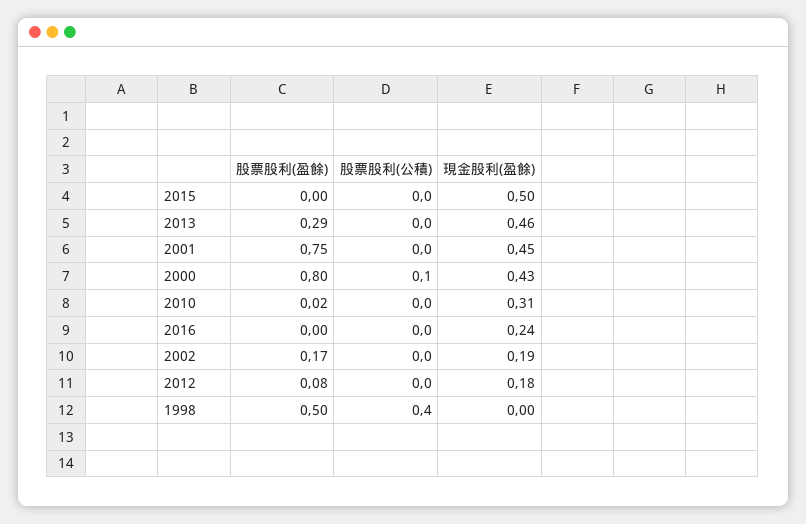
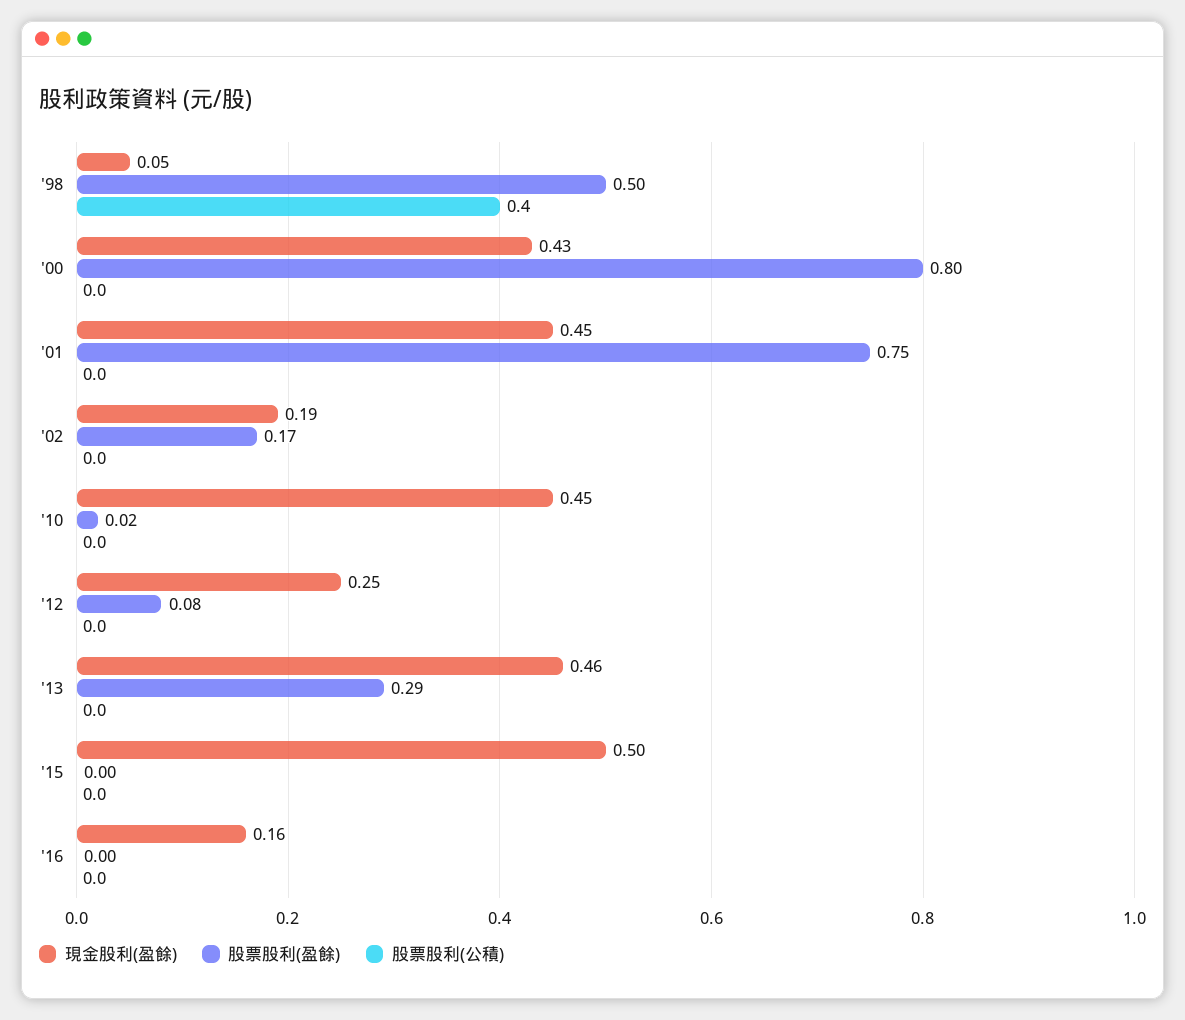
  {
    "股票股利(盈餘)": {
      "2015": 0,
      "2013": 0.29,
      "2001": 0.75,
      "2000": 0.8,
      "2010": 0.02,
      "2016": 0,
      "2002": 0.17,
      "2012": 0.08,
      "1998": 0.5
    },
    "股票股利(公積)": {
      "2015": 0,
      "2013": 0,
      "2001": 0,
-     "2000": 0.1,
+     "2000": 0,
      "2010": 0,
      "2016": 0,
      "2002": 0,
      "2012": 0,
      "1998": 0.4
    },
    "現金股利(盈餘)": {
      "2015": 0.5,
      "2013": 0.46,
      "2001": 0.45,
      "2000": 0.43,
-     "2010": 0.31,
+     "2010": 0.45,
-     "2016": 0.24,
+     "2016": 0.16,
      "2002": 0.19,
-     "2012": 0.18,
+     "2012": 0.25,
-     "1998": 0
+     "1998": 0.05
    }
  }

